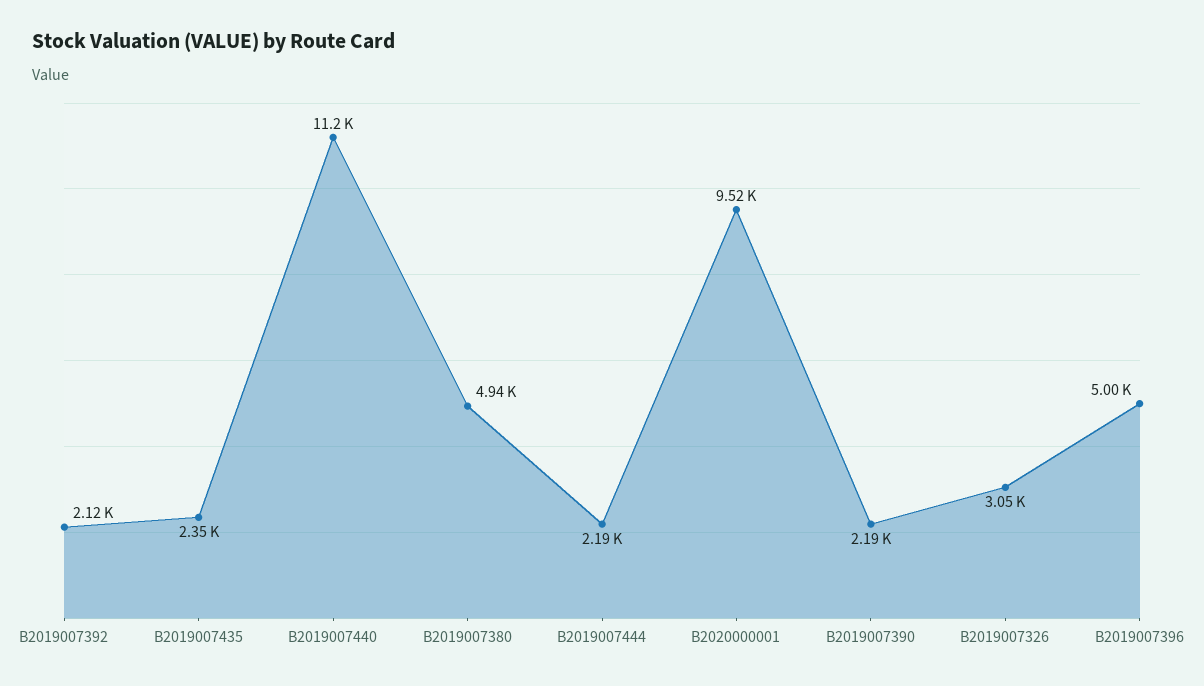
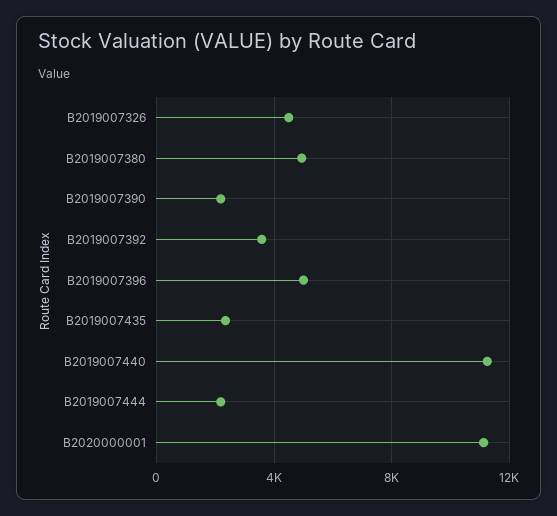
  {
-   "B2019007392": 2120,
+   "B2019007392": 3500,
    "B2019007435": 2350,
    "B2019007440": 11200,
    "B2019007380": 4940,
    "B2019007444": 2190,
-   "B2020000001": 9520,
+   "B2020000001": 11000,
    "B2019007390": 2190,
-   "B2019007326": 3050,
+   "B2019007326": 4500,
    "B2019007396": 5000
  }

